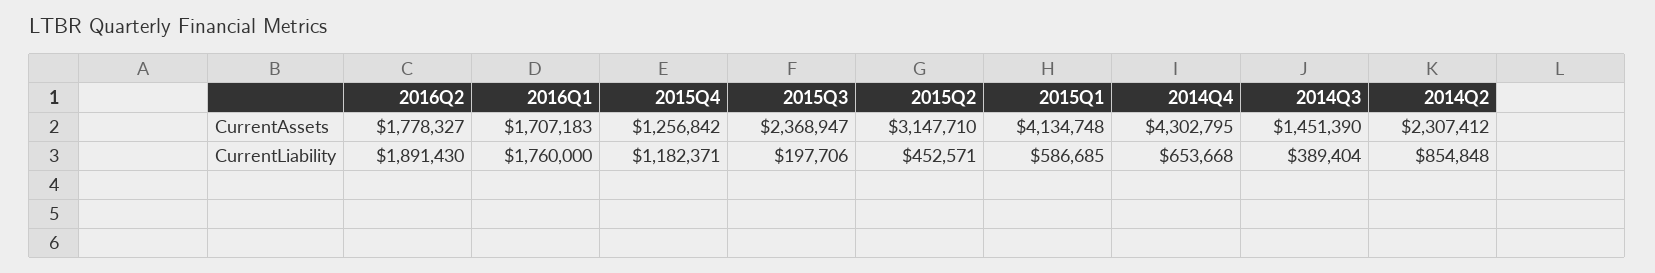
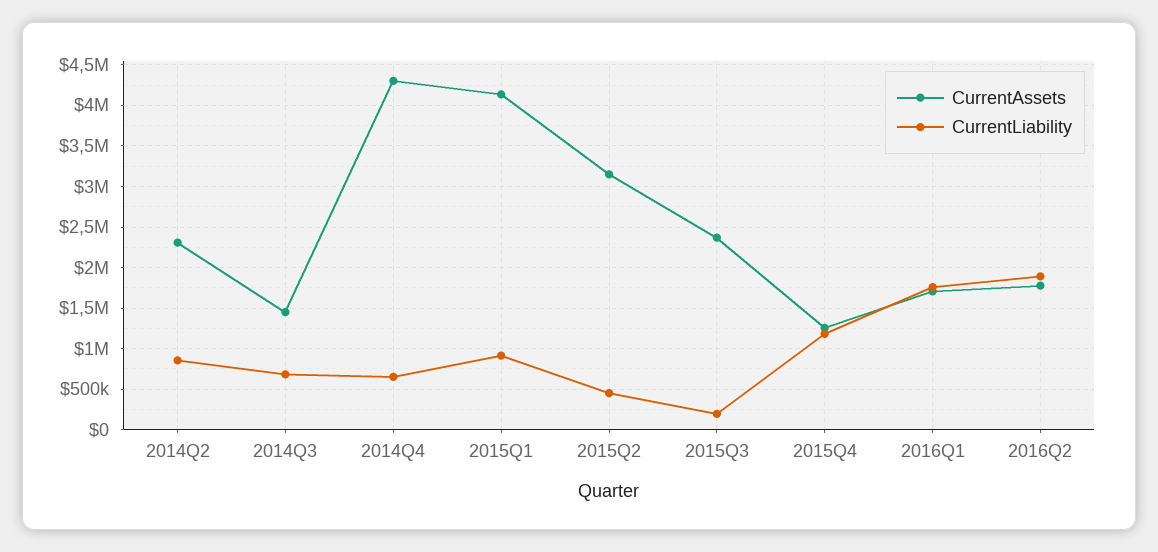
  {
    "CurrentAssets": {
      "2016Q2": 1778327,
      "2016Q1": 1707183,
      "2015Q4": 1256842,
      "2015Q3": 2368947,
      "2015Q2": 3147710,
      "2015Q1": 4134748,
      "2014Q4": 4302795,
      "2014Q3": 1451390,
      "2014Q2": 2307412
    },
    "CurrentLiability": {
      "2016Q2": 1891430,
      "2016Q1": 1760000,
      "2015Q4": 1182371,
      "2015Q3": 197706,
      "2015Q2": 452571,
-     "2015Q1": 586685,
+     "2015Q1": 900000,
      "2014Q4": 653668,
-     "2014Q3": 389404,
+     "2014Q3": 700000,
      "2014Q2": 854848
    }
  }

